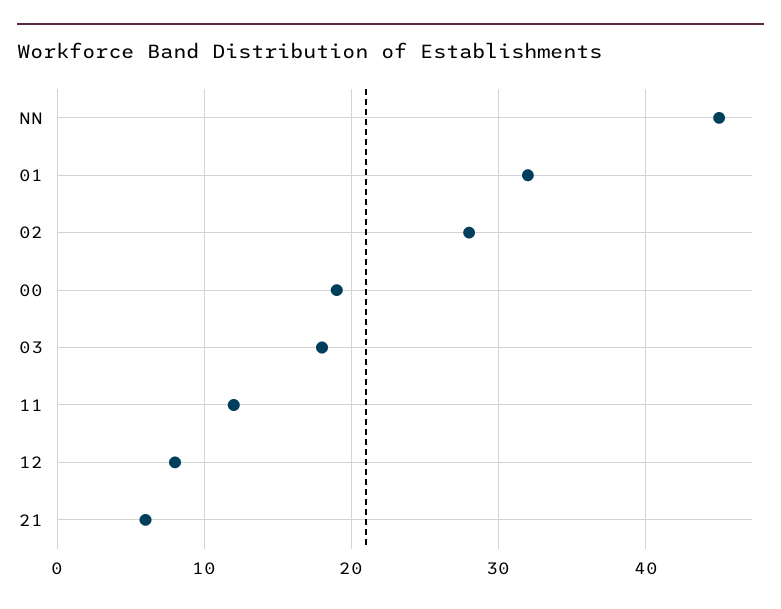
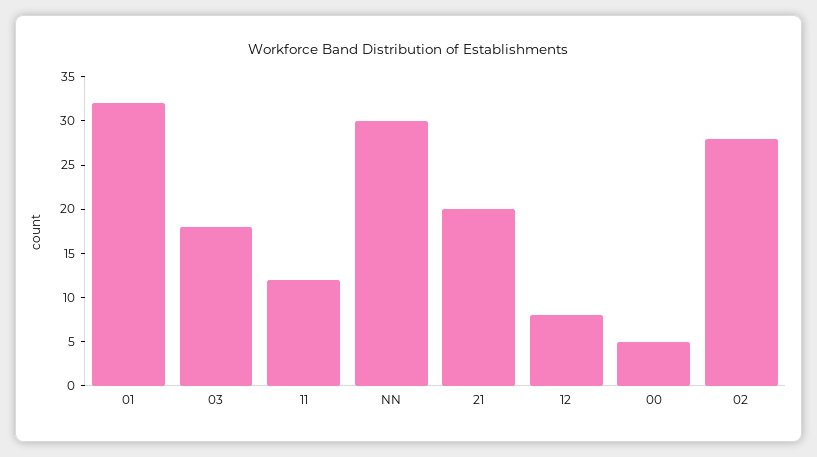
  {
-   "NN": 45,
+   "NN": 30,
    "01": 32,
    "02": 28,
-   "00": 19,
+   "00": 5,
    "03": 18,
    "11": 12,
    "12": 8,
-   "21": 6
+   "21": 20
  }

